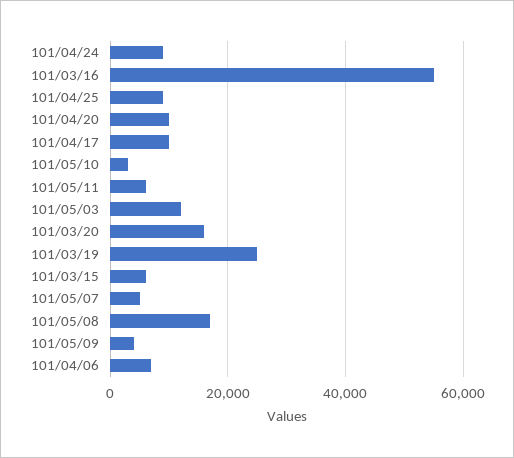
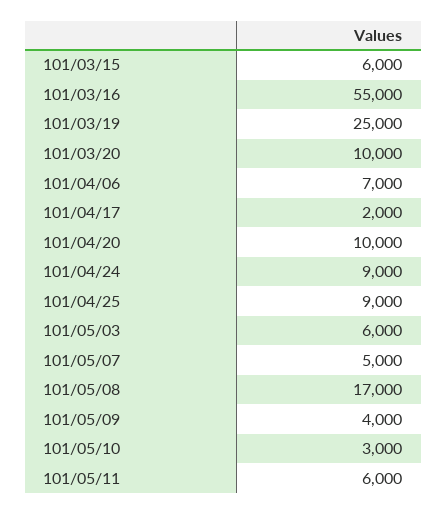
  {
    "101/04/24": 9000,
    "101/03/16": 55000,
    "101/04/25": 9000,
    "101/04/20": 10000,
-   "101/04/17": 10000,
+   "101/04/17": 2000,
    "101/05/10": 3000,
    "101/05/11": 6000,
-   "101/05/03": 12000,
+   "101/05/03": 6000,
-   "101/03/20": 16000,
+   "101/03/20": 10000,
    "101/03/19": 25000,
    "101/03/15": 6000,
    "101/05/07": 5000,
    "101/05/08": 17000,
    "101/05/09": 4000,
    "101/04/06": 7000
  }

